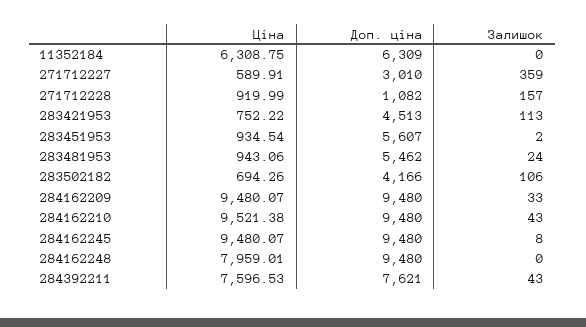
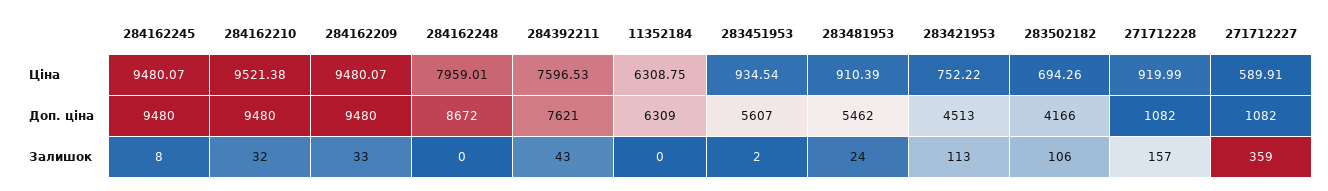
  {
    "Ціна": {
      "11352184": 6308.75,
      "271712227": 589.91,
      "271712228": 919.99,
      "283421953": 752.22,
      "283451953": 934.54,
-     "283481953": 943.06,
+     "283481953": 910.39,
      "283502182": 694.26,
      "284162209": 9480.07,
      "284162210": 9521.38,
      "284162245": 9480.07,
      "284162248": 7959.01,
      "284392211": 7596.53
    },
    "Доп. ціна": {
      "11352184": 6309,
-     "271712227": 3010,
+     "271712227": 1082,
      "271712228": 1082,
      "283421953": 4513,
      "283451953": 5607,
      "283481953": 5462,
      "283502182": 4166,
      "284162209": 9480,
      "284162210": 9480,
      "284162245": 9480,
-     "284162248": 9480,
+     "284162248": 8672,
      "284392211": 7621
    },
    "Залишок": {
      "11352184": 0,
      "271712227": 359,
      "271712228": 157,
      "283421953": 113,
      "283451953": 2,
      "283481953": 24,
      "283502182": 106,
      "284162209": 33,
-     "284162210": 43,
+     "284162210": 32,
      "284162245": 8,
      "284162248": 0,
      "284392211": 43
    }
  }

